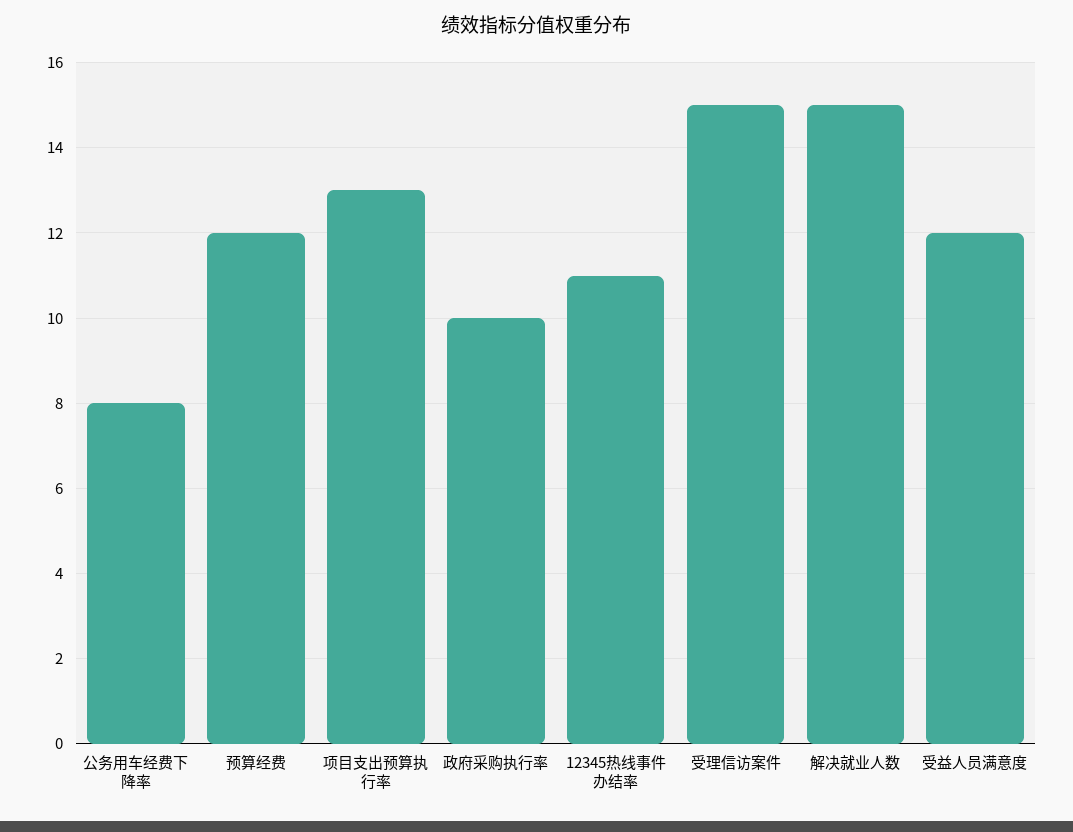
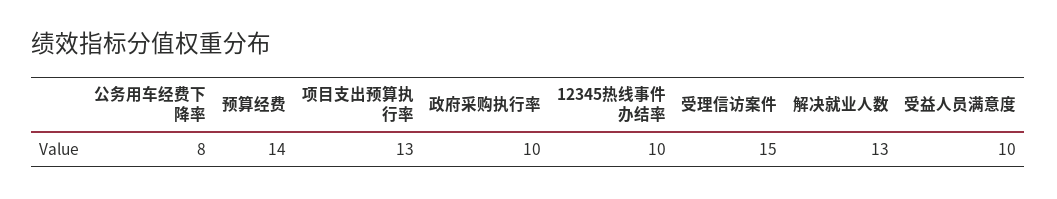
  {
    "公务用车经费下降率": 8,
-   "预算经费": 12,
+   "预算经费": 14,
    "项目支出预算执行率": 13,
    "政府采购执行率": 10,
-   "12345热线事件办结率": 11,
+   "12345热线事件办结率": 10,
    "受理信访案件": 15,
-   "解决就业人数": 15,
+   "解决就业人数": 13,
-   "受益人员满意度": 12
+   "受益人员满意度": 10
  }

